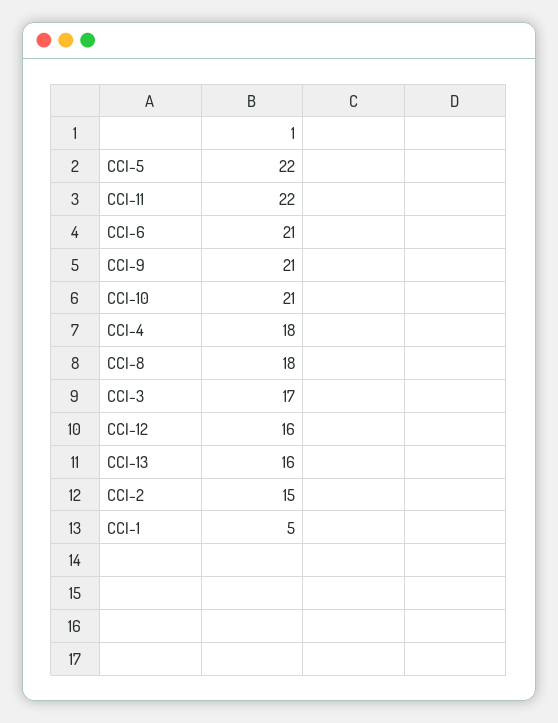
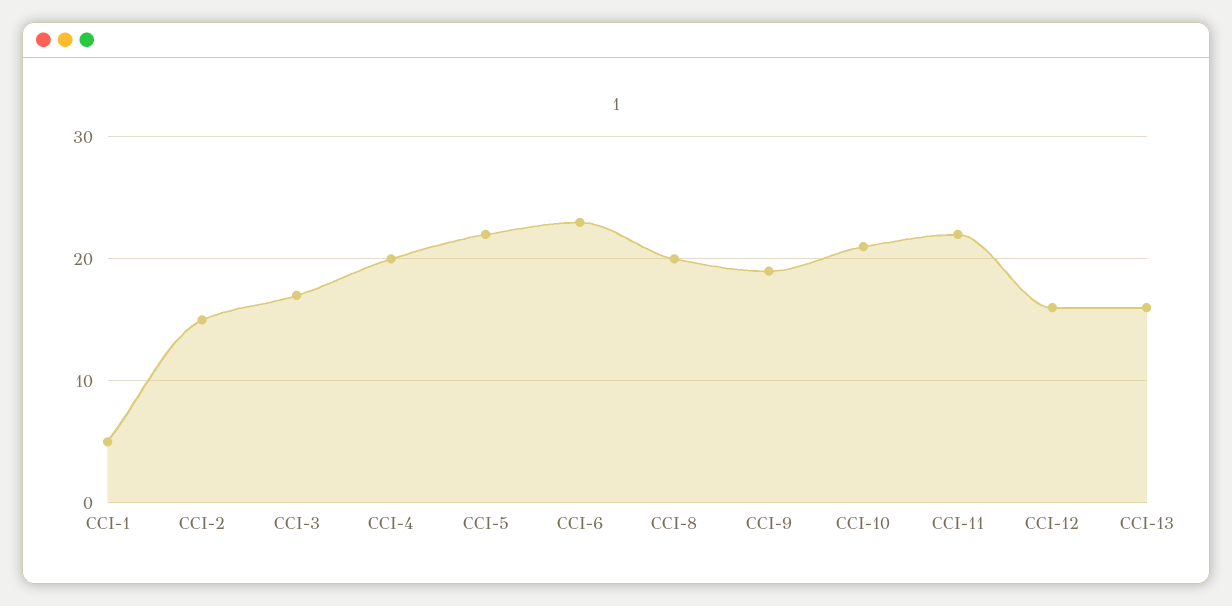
  {
    "CCI-5": 22,
    "CCI-11": 22,
-   "CCI-6": 21,
+   "CCI-6": 23,
-   "CCI-9": 21,
+   "CCI-9": 19,
    "CCI-10": 21,
-   "CCI-4": 18,
+   "CCI-4": 20,
-   "CCI-8": 18,
+   "CCI-8": 20,
    "CCI-3": 17,
    "CCI-12": 16,
    "CCI-13": 16,
    "CCI-2": 15,
    "CCI-1": 5
  }

